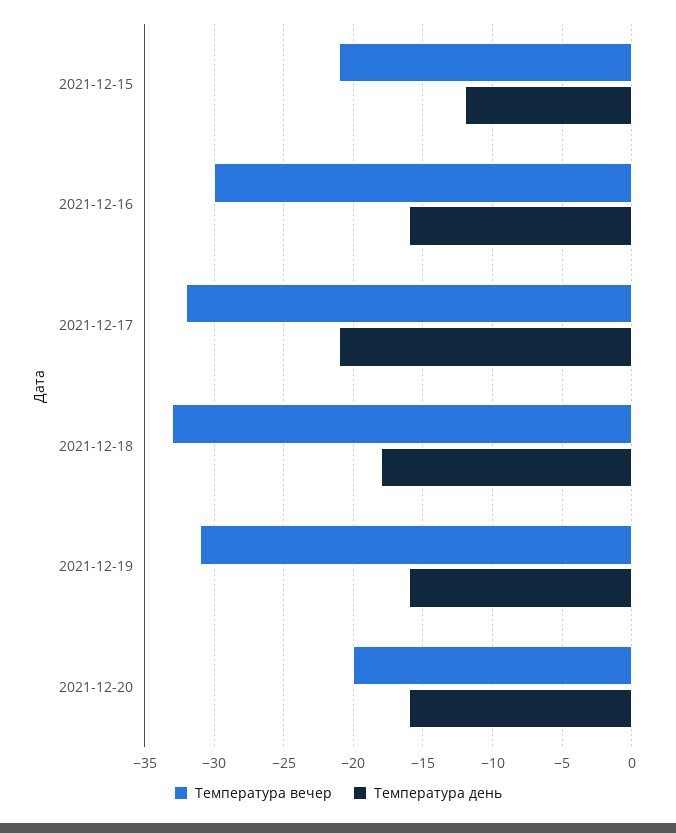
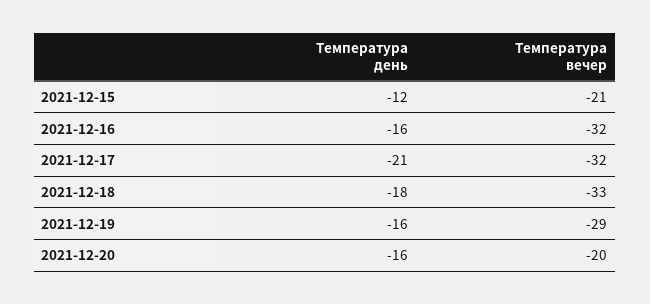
  {
    "Температура вечер": {
      "2021-12-15": -21,
-     "2021-12-16": -30,
+     "2021-12-16": -32,
      "2021-12-17": -32,
      "2021-12-18": -33,
-     "2021-12-19": -31,
+     "2021-12-19": -29,
      "2021-12-20": -20
    },
    "Температура день": {
      "2021-12-15": -12,
      "2021-12-16": -16,
      "2021-12-17": -21,
      "2021-12-18": -18,
      "2021-12-19": -16,
      "2021-12-20": -16
    }
  }

